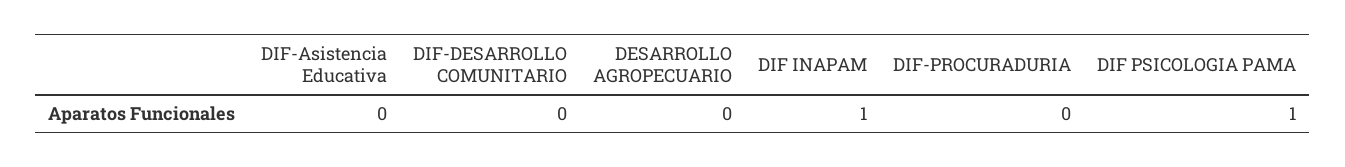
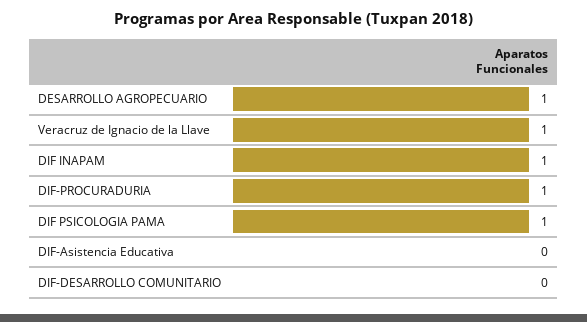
  {
    "DIF-Asistencia Educativa": 0,
    "DIF-DESARROLLO COMUNITARIO": 0,
-   "DESARROLLO AGROPECUARIO": 0,
+   "DESARROLLO AGROPECUARIO": 1,
    "DIF INAPAM": 1,
-   "DIF-PROCURADURIA": 0,
+   "DIF-PROCURADURIA": 1,
-   "DIF PSICOLOGIA PAMA": 1
+   "DIF PSICOLOGIA PAMA": 1,
+   "Veracruz de Ignacio de la Llave": 1
  }

